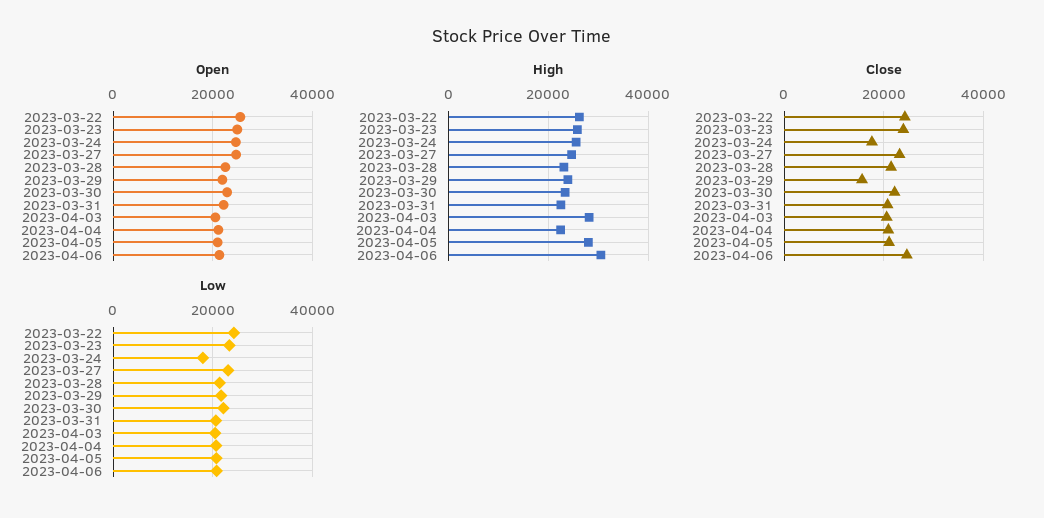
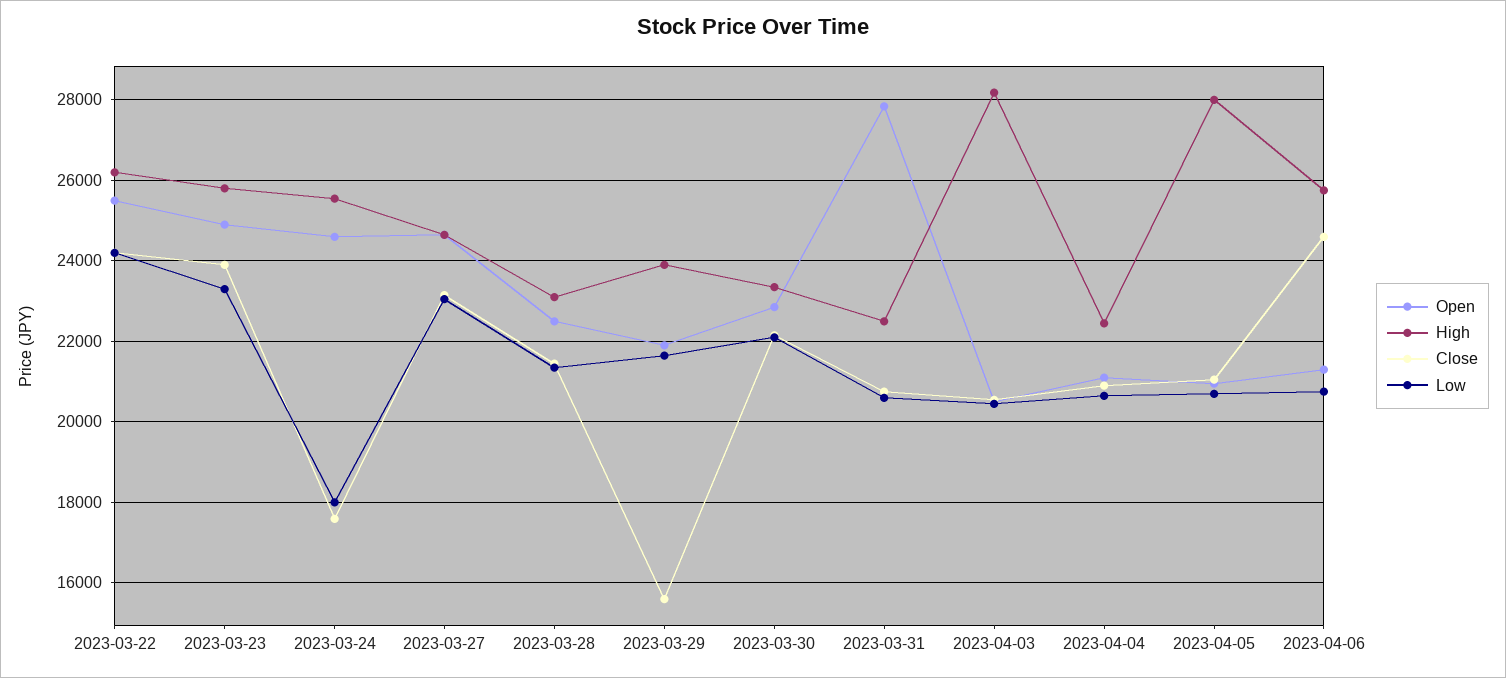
  {
    "Open": {
      "2023-03-22": 25600,
      "2023-03-23": 25000,
      "2023-03-24": 24600,
      "2023-03-27": 24600,
      "2023-03-28": 22600,
      "2023-03-29": 22000,
      "2023-03-30": 22800,
-     "2023-03-31": 22000,
+     "2023-03-31": 27800,
      "2023-04-03": 20600,
      "2023-04-04": 21200,
      "2023-04-05": 21000,
      "2023-04-06": 21400
    },
    "High": {
      "2023-03-22": 26200,
      "2023-03-23": 25800,
      "2023-03-24": 25600,
      "2023-03-27": 24600,
      "2023-03-28": 23200,
      "2023-03-29": 24000,
      "2023-03-30": 23400,
      "2023-03-31": 22600,
      "2023-04-03": 28200,
      "2023-04-04": 22400,
      "2023-04-05": 28000,
-     "2023-04-06": 30000
+     "2023-04-06": 25800
    },
    "Close": {
      "2023-03-22": 24200,
      "2023-03-23": 24000,
      "2023-03-24": 17600,
      "2023-03-27": 23200,
      "2023-03-28": 21400,
      "2023-03-29": 15600,
      "2023-03-30": 22200,
      "2023-03-31": 20800,
      "2023-04-03": 20600,
      "2023-04-04": 21000,
      "2023-04-05": 21000,
      "2023-04-06": 24600
    },
    "Low": {
      "2023-03-22": 24200,
      "2023-03-23": 23400,
      "2023-03-24": 18000,
      "2023-03-27": 23000,
      "2023-03-28": 21400,
      "2023-03-29": 21600,
      "2023-03-30": 22200,
      "2023-03-31": 20600,
      "2023-04-03": 20400,
      "2023-04-04": 20600,
      "2023-04-05": 20800,
      "2023-04-06": 20800
    }
  }

